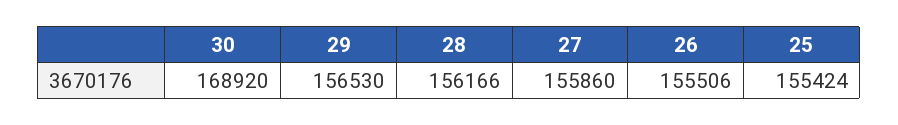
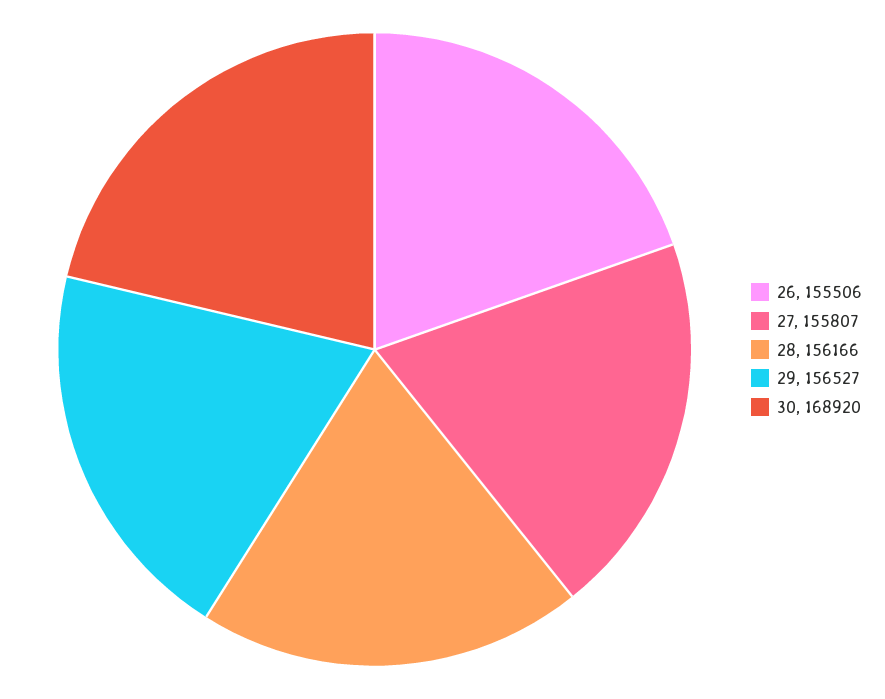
  {
    "30": 168920,
-   "29": 156530,
+   "29": 156527,
    "28": 156166,
-   "27": 155860,
+   "27": 155807,
-   "26": 155506,
+   "26": 155506
-   "25": 155424
  }

